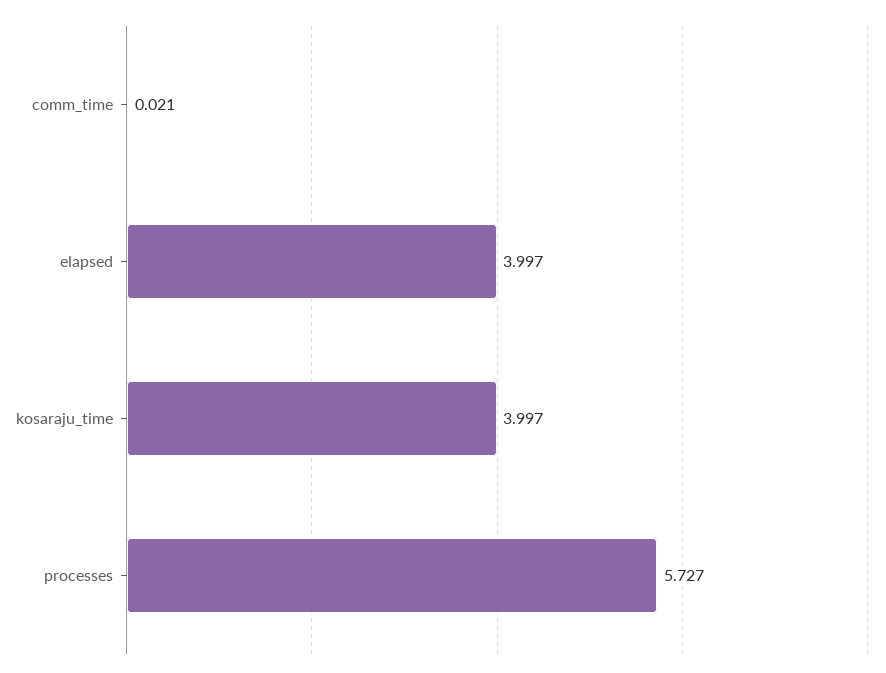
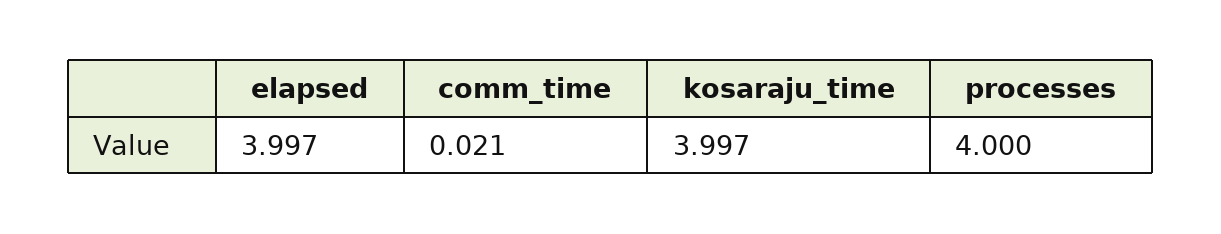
  {
    "comm_time": 0.021,
    "elapsed": 3.997,
    "kosaraju_time": 3.997,
-   "processes": 5.727
+   "processes": 4
  }

